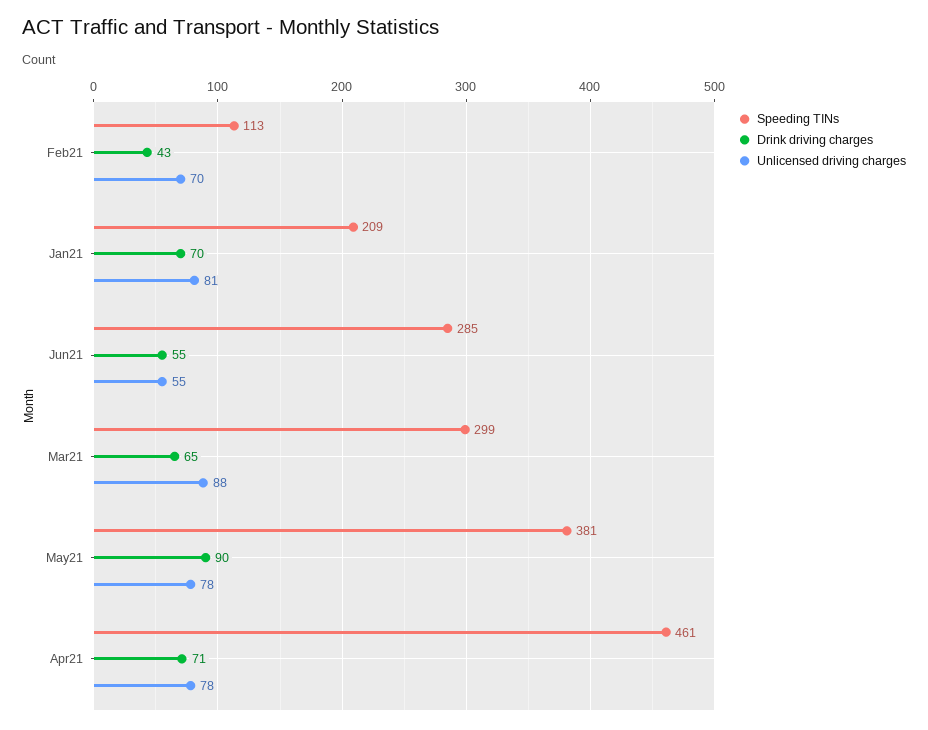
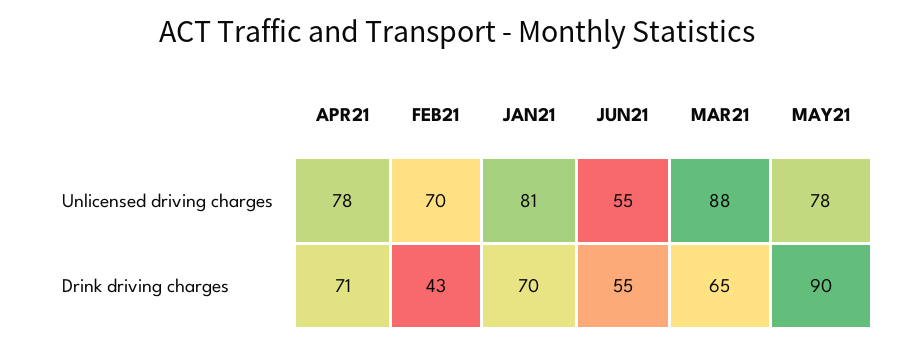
  {
-   "Speeding TINs": {
-     "Feb21": 113,
-     "Jan21": 209,
-     "Jun21": 285,
-     "Mar21": 299,
-     "May21": 381,
-     "Apr21": 461
-   },
    "Drink driving charges": {
      "Feb21": 43,
      "Jan21": 70,
      "Jun21": 55,
      "Mar21": 65,
      "May21": 90,
      "Apr21": 71
    },
    "Unlicensed driving charges": {
      "Feb21": 70,
      "Jan21": 81,
      "Jun21": 55,
      "Mar21": 88,
      "May21": 78,
      "Apr21": 78
    }
  }

